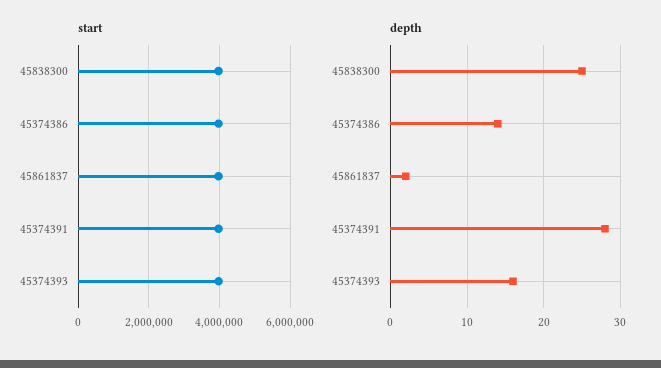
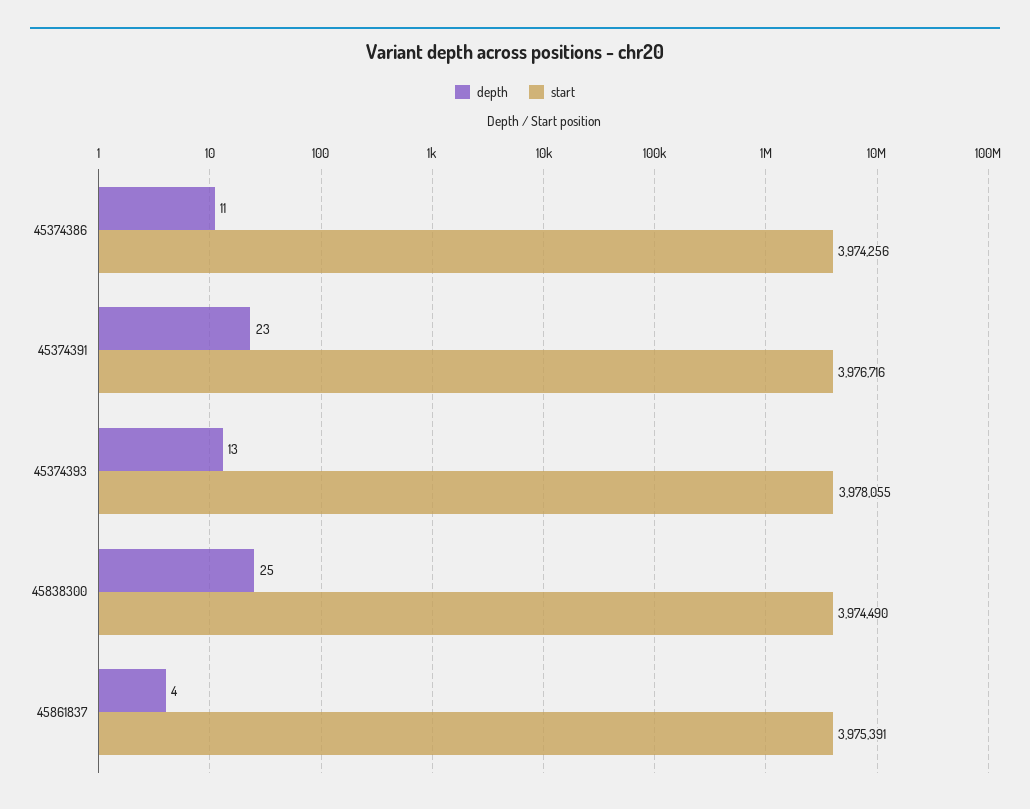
  {
    "start": {
      "45838300": 3974490,
      "45374386": 3974256,
      "45861837": 3975391,
      "45374391": 3976716,
      "45374393": 3978055
    },
    "depth": {
      "45838300": 25,
-     "45374386": 14,
+     "45374386": 11,
-     "45861837": 2,
+     "45861837": 4,
-     "45374391": 28,
+     "45374391": 23,
-     "45374393": 16
+     "45374393": 13
    }
  }

